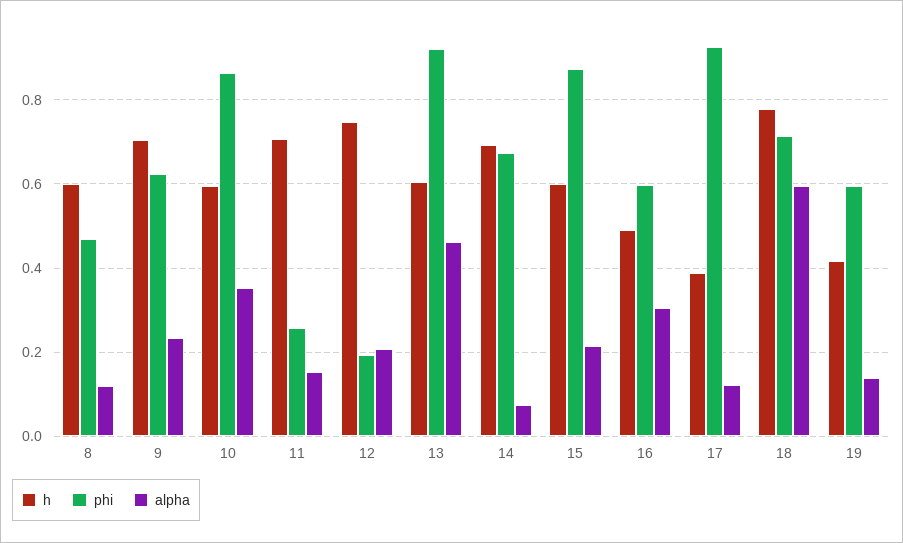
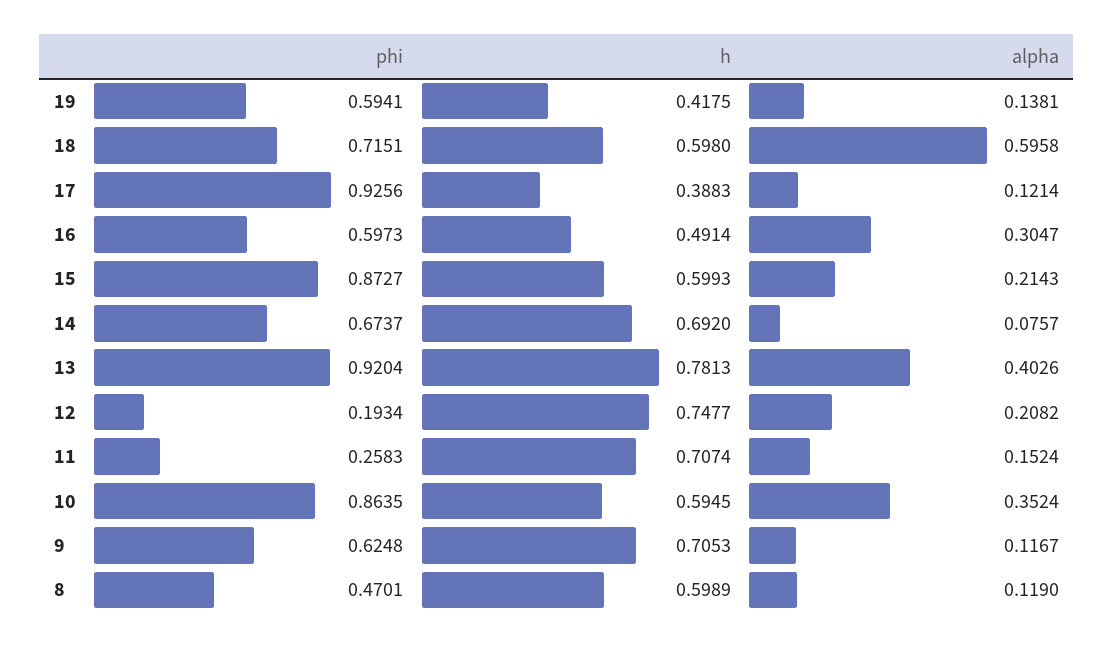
  {
    "h": {
      "8": 0.5989,
      "9": 0.7053,
      "10": 0.5945,
      "11": 0.7074,
      "12": 0.7477,
-     "13": 0.6,
+     "13": 0.7813,
      "14": 0.692,
      "15": 0.5993,
      "16": 0.4914,
      "17": 0.3883,
-     "18": 0.78,
+     "18": 0.598,
      "19": 0.4175
    },
    "phi": {
      "8": 0.4701,
      "9": 0.6248,
      "10": 0.8635,
      "11": 0.2583,
      "12": 0.1934,
      "13": 0.9204,
      "14": 0.6737,
      "15": 0.8727,
      "16": 0.5973,
      "17": 0.9256,
      "18": 0.7151,
      "19": 0.5941
    },
    "alpha": {
      "8": 0.119,
-     "9": 0.24,
+     "9": 0.1167,
      "10": 0.3524,
      "11": 0.1524,
      "12": 0.2082,
-     "13": 0.46,
+     "13": 0.4026,
      "14": 0.0757,
      "15": 0.2143,
      "16": 0.3047,
      "17": 0.1214,
      "18": 0.5958,
      "19": 0.1381
    }
  }

